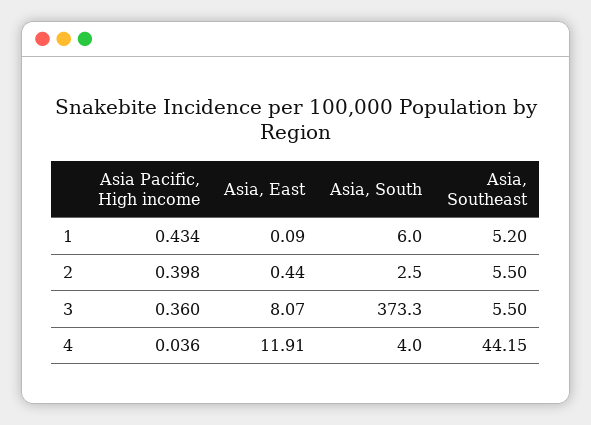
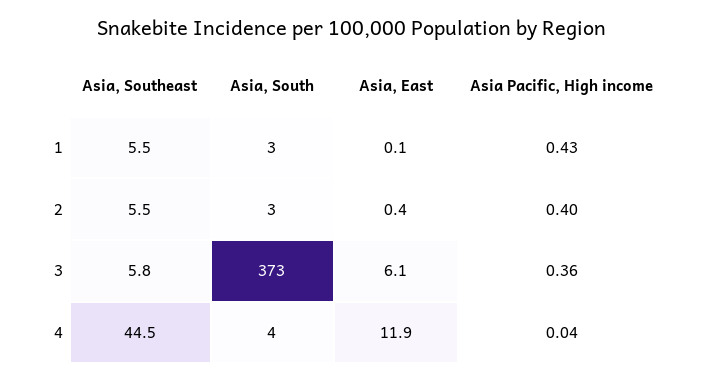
  {
    "Asia Pacific, High income": {
      "1": 0.434,
      "2": 0.398,
      "3": 0.36,
      "4": 0.036
    },
    "Asia, East": {
      "1": 0.09,
      "2": 0.44,
-     "3": 8.07,
+     "3": 6.1,
      "4": 11.91
    },
    "Asia, South": {
-     "1": 6,
+     "1": 3,
      "2": 2.5,
      "3": 373.3,
      "4": 4
    },
    "Asia, Southeast": {
-     "1": 5.2,
+     "1": 5.5,
      "2": 5.5,
-     "3": 5.5,
+     "3": 5.8,
-     "4": 44.15
+     "4": 44.5
    }
  }

